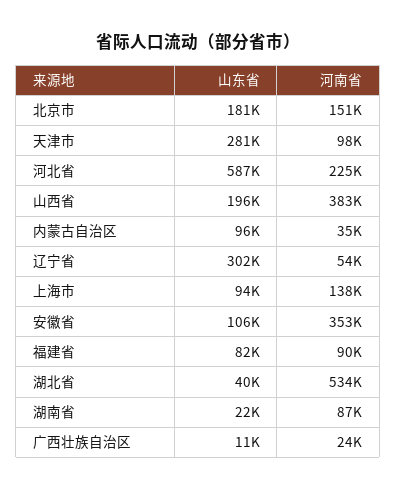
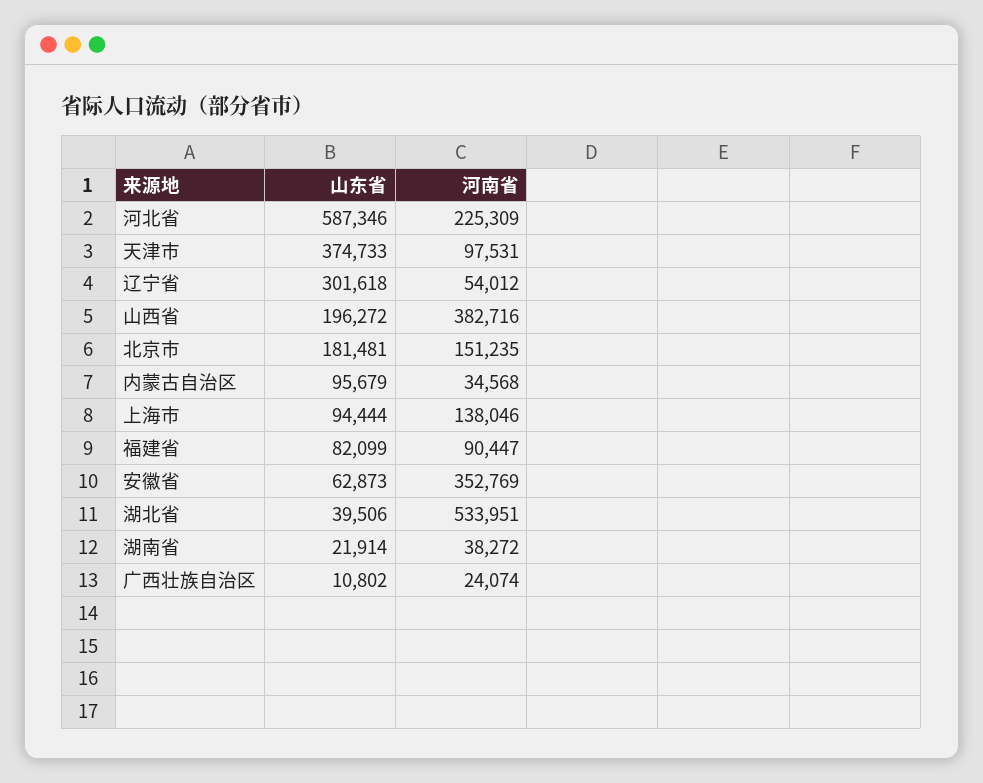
  {
    "山东省": {
      "北京市": 181481,
-     "天津市": 281000,
+     "天津市": 374733,
      "河北省": 587346,
      "山西省": 196272,
      "内蒙古自治区": 95679,
      "辽宁省": 301618,
      "上海市": 94444,
-     "安徽省": 106000,
+     "安徽省": 62873,
      "福建省": 82099,
      "湖北省": 39506,
      "湖南省": 21914,
      "广西壮族自治区": 10802
    },
    "河南省": {
      "北京市": 151235,
      "天津市": 97531,
      "河北省": 225309,
      "山西省": 382716,
      "内蒙古自治区": 34568,
      "辽宁省": 54012,
      "上海市": 138046,
      "安徽省": 352769,
      "福建省": 90447,
      "湖北省": 533951,
-     "湖南省": 87000,
+     "湖南省": 38272,
      "广西壮族自治区": 24074
    }
  }

